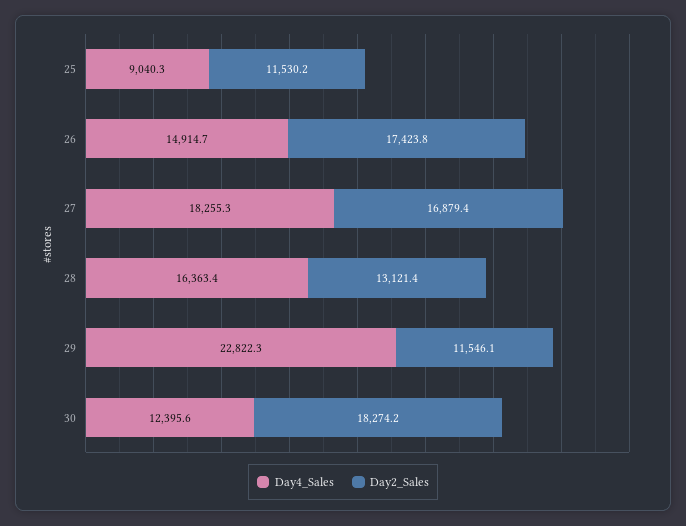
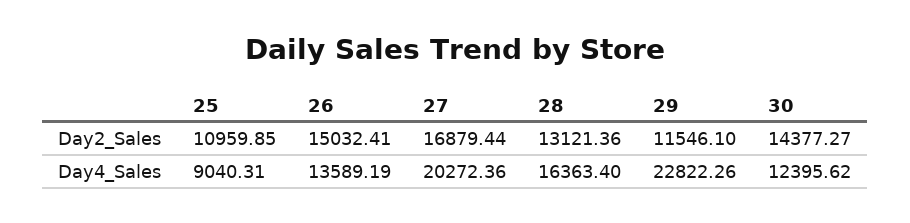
  {
    "Day4_Sales": {
      "25": 9040.31,
-     "26": 14914.7,
+     "26": 13589.19,
-     "27": 18255.3,
+     "27": 20272.36,
      "28": 16363.4,
      "29": 22822.26,
      "30": 12395.62
    },
    "Day2_Sales": {
-     "25": 11530.2,
+     "25": 10959.85,
-     "26": 17423.8,
+     "26": 15032.41,
      "27": 16879.44,
      "28": 13121.36,
      "29": 11546.1,
-     "30": 18274.2
+     "30": 14377.27
    }
  }

